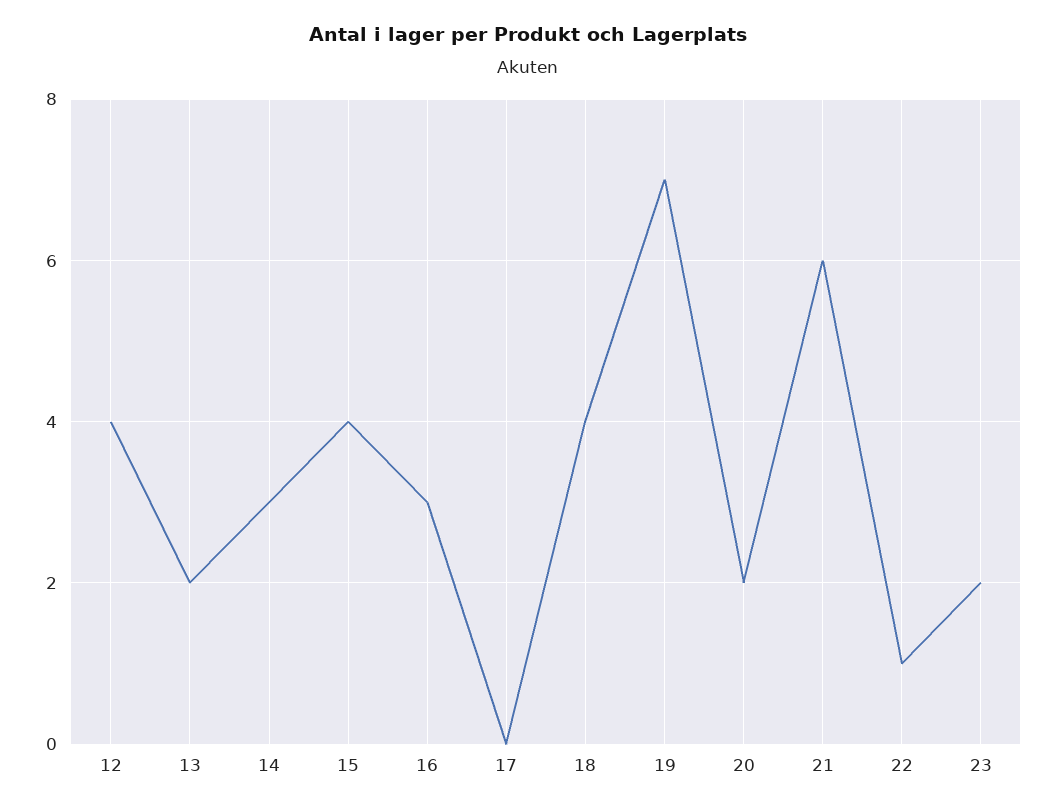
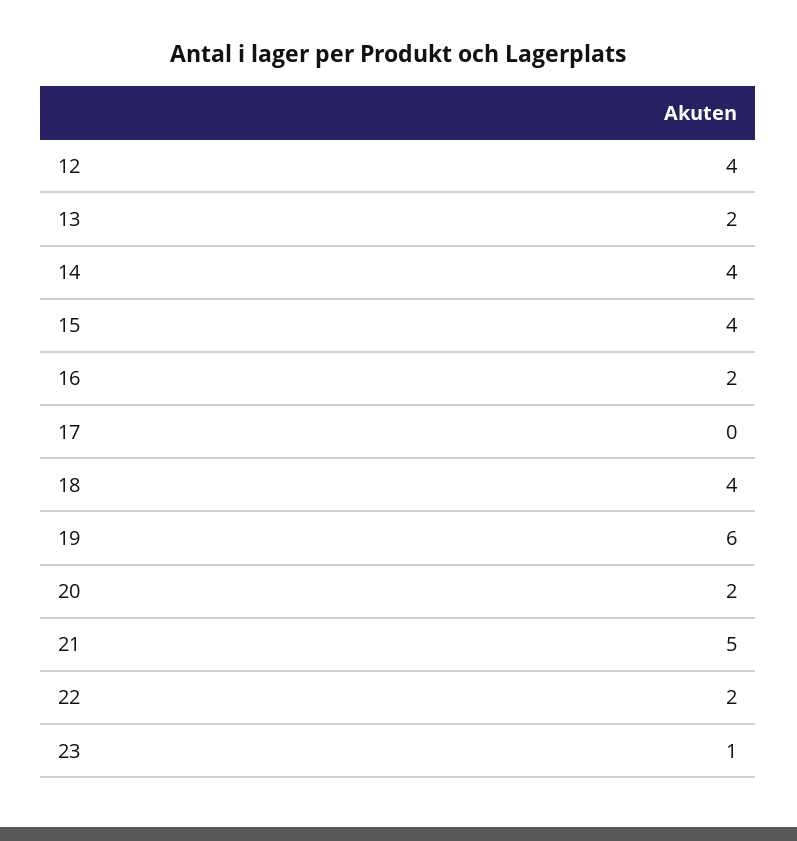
  {
    "12": 4,
    "13": 2,
-   "14": 3,
+   "14": 4,
    "15": 4,
-   "16": 3,
+   "16": 2,
    "17": 0,
    "18": 4,
-   "19": 7,
+   "19": 6,
    "20": 2,
-   "21": 6,
+   "21": 5,
-   "22": 1,
+   "22": 2,
-   "23": 2
+   "23": 1
  }

